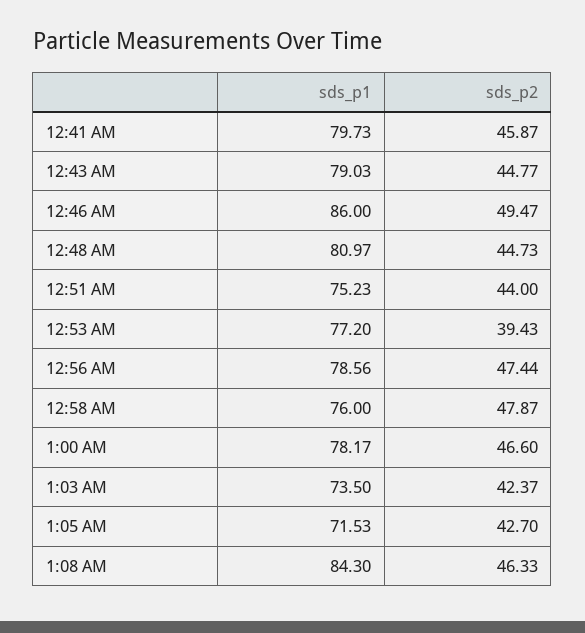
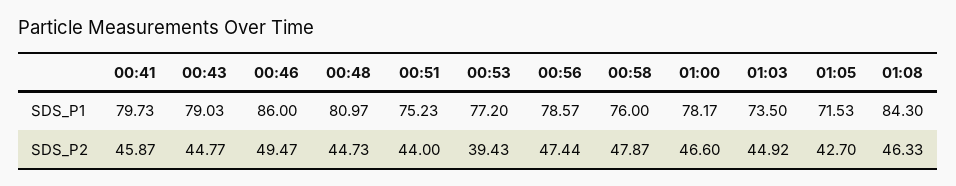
  {
    "sds_p1": {
      "12:41 AM": 79.73,
      "12:43 AM": 79.03,
      "12:46 AM": 86,
      "12:48 AM": 80.97,
      "12:51 AM": 75.23,
      "12:53 AM": 77.2,
-     "12:56 AM": 78.56,
+     "12:56 AM": 78.57,
      "12:58 AM": 76,
      "1:00 AM": 78.17,
      "1:03 AM": 73.5,
      "1:05 AM": 71.53,
      "1:08 AM": 84.3
    },
    "sds_p2": {
      "12:41 AM": 45.87,
      "12:43 AM": 44.77,
      "12:46 AM": 49.47,
      "12:48 AM": 44.73,
      "12:51 AM": 44,
      "12:53 AM": 39.43,
      "12:56 AM": 47.44,
      "12:58 AM": 47.87,
      "1:00 AM": 46.6,
-     "1:03 AM": 42.37,
+     "1:03 AM": 44.92,
      "1:05 AM": 42.7,
      "1:08 AM": 46.33
    }
  }

